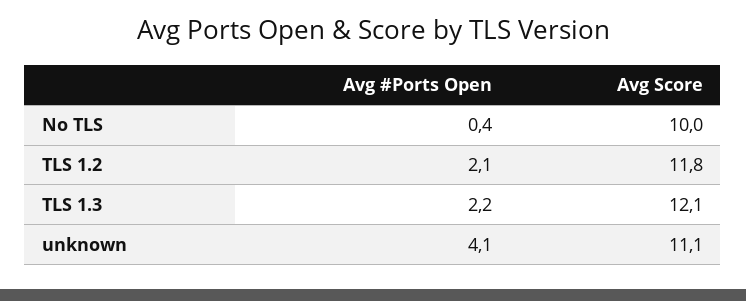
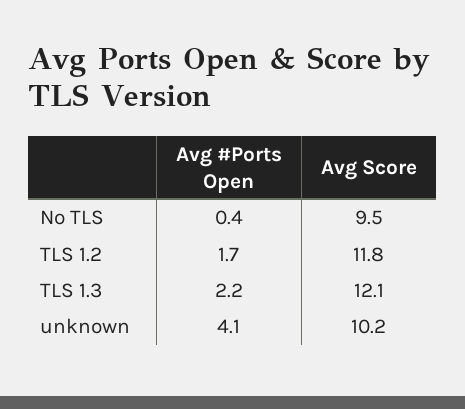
  {
    "Avg #Ports Open": {
      "No TLS": 0.4,
-     "TLS 1.2": 2.1,
+     "TLS 1.2": 1.7,
      "TLS 1.3": 2.2,
      "unknown": 4.1
    },
    "Avg Score": {
-     "No TLS": 10,
+     "No TLS": 9.5,
      "TLS 1.2": 11.8,
      "TLS 1.3": 12.1,
-     "unknown": 11.1
+     "unknown": 10.2
    }
  }

